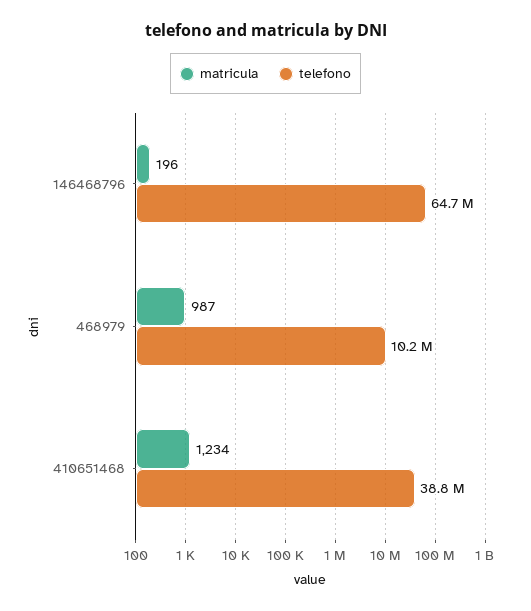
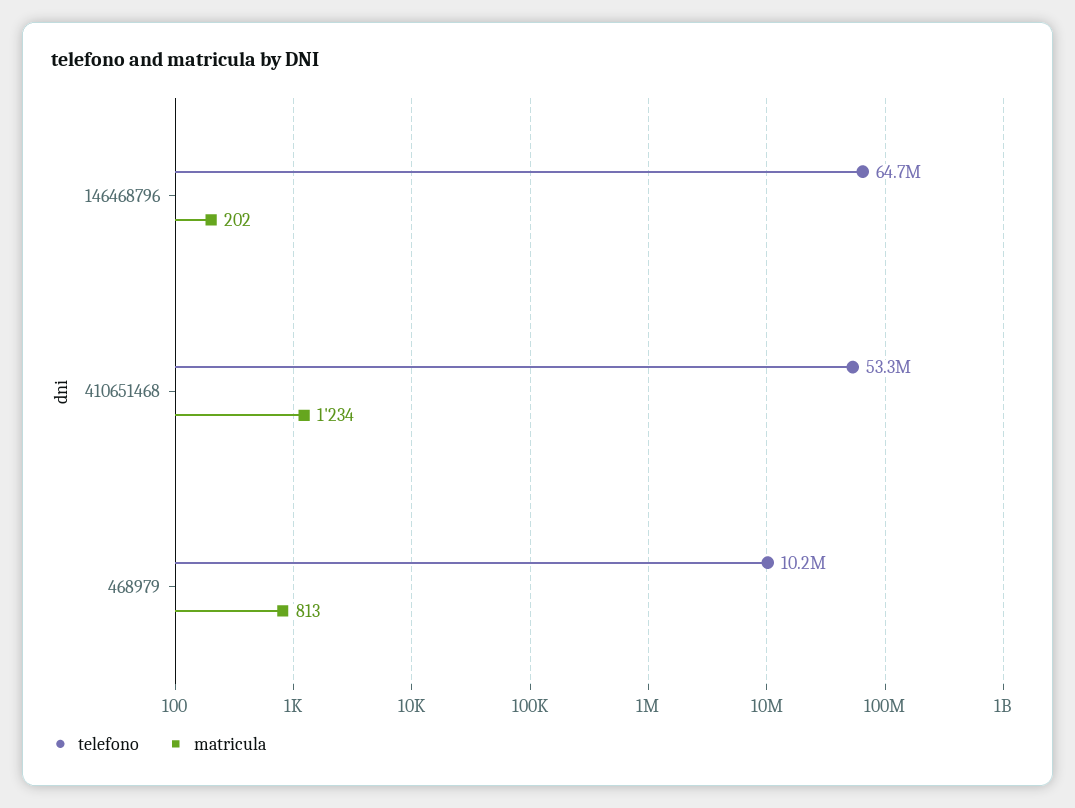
  {
    "matricula": {
-     "146468796": 196,
+     "146468796": 202,
-     "468979": 987,
+     "468979": 813,
      "410651468": 1234
    },
    "telefono": {
      "146468796": 64700000,
      "468979": 10200000,
-     "410651468": 38800000
+     "410651468": 53300000
    }
  }

